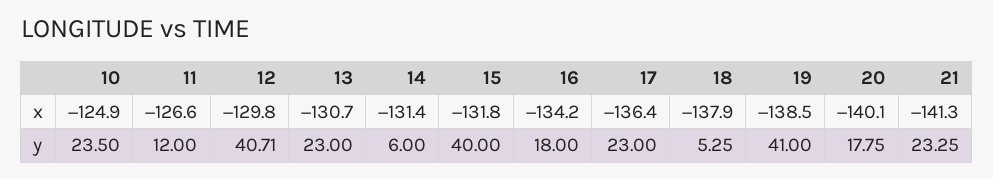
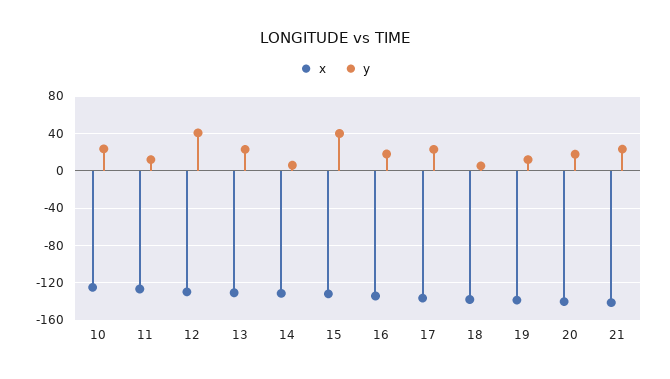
  {
    "x": {
      "10": -124.9,
      "11": -126.6,
      "12": -129.8,
      "13": -130.7,
      "14": -131.4,
      "15": -131.8,
      "16": -134.2,
      "17": -136.4,
      "18": -137.9,
      "19": -138.5,
      "20": -140.1,
      "21": -141.3
    },
    "y": {
      "10": 23.5,
      "11": 12,
      "12": 40.71,
      "13": 23,
      "14": 6,
      "15": 40,
      "16": 18,
      "17": 23,
      "18": 5.25,
-     "19": 41,
+     "19": 10,
      "20": 17.75,
      "21": 23.25
    }
  }

